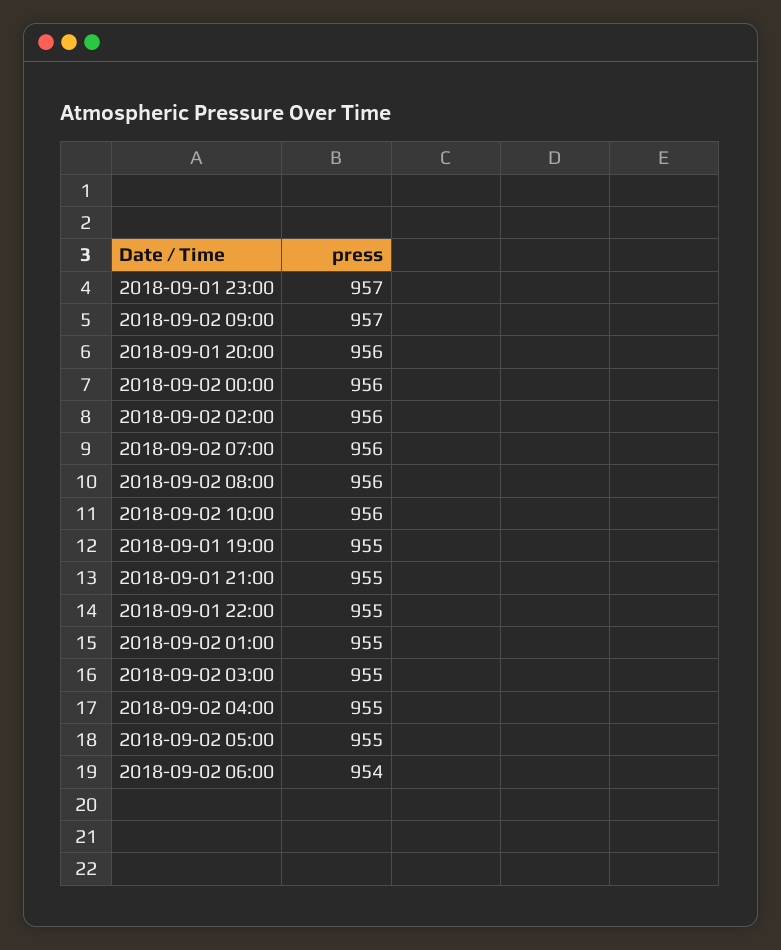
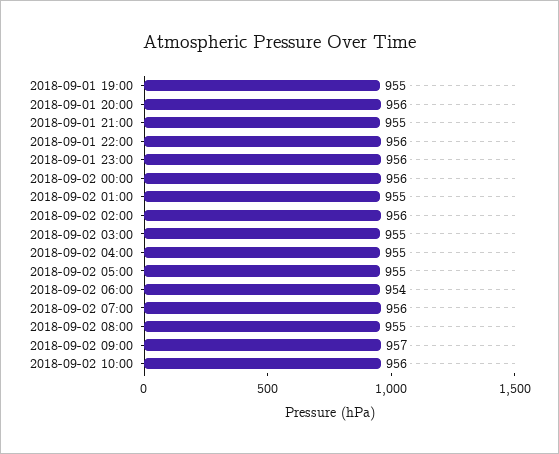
  {
-   "2018-09-01 23:00": 957,
+   "2018-09-01 23:00": 956,
    "2018-09-02 09:00": 957,
    "2018-09-01 20:00": 956,
    "2018-09-02 00:00": 956,
    "2018-09-02 02:00": 956,
    "2018-09-02 07:00": 956,
-   "2018-09-02 08:00": 956,
+   "2018-09-02 08:00": 955,
    "2018-09-02 10:00": 956,
    "2018-09-01 19:00": 955,
    "2018-09-01 21:00": 955,
-   "2018-09-01 22:00": 955,
+   "2018-09-01 22:00": 956,
    "2018-09-02 01:00": 955,
    "2018-09-02 03:00": 955,
    "2018-09-02 04:00": 955,
    "2018-09-02 05:00": 955,
    "2018-09-02 06:00": 954
  }

